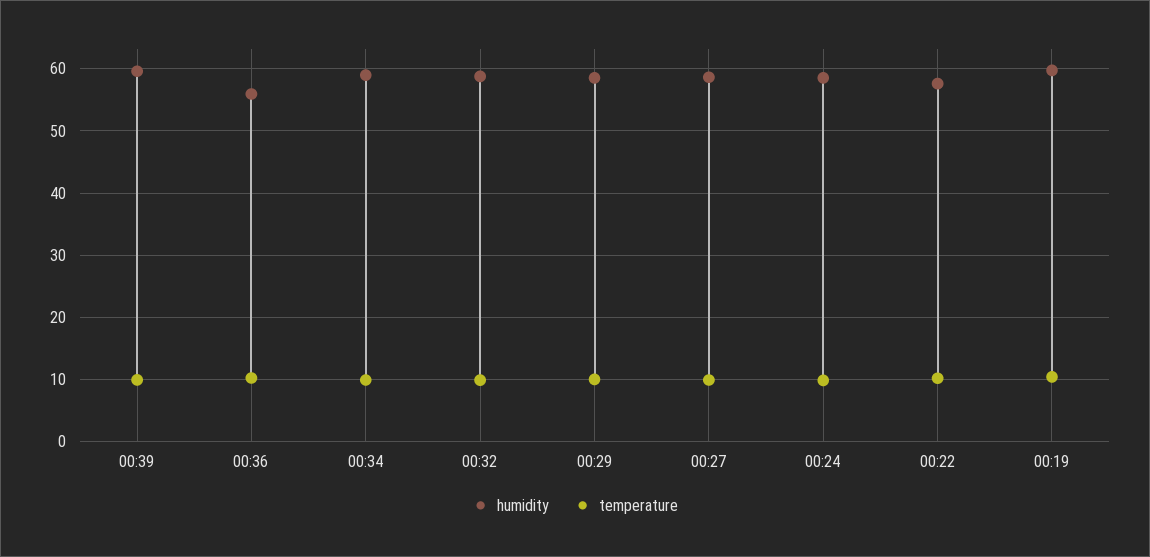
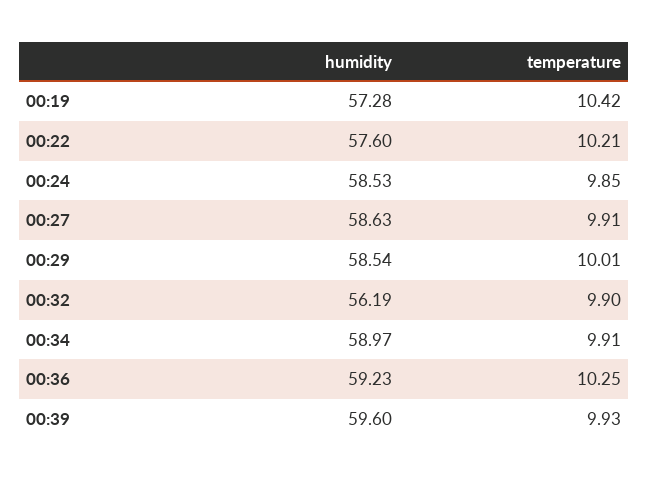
  {
    "humidity": {
      "00:39": 59.6,
-     "00:36": 56,
+     "00:36": 59.23,
      "00:34": 58.97,
-     "00:32": 59,
+     "00:32": 56.19,
      "00:29": 58.54,
      "00:27": 58.63,
      "00:24": 58.53,
      "00:22": 57.6,
-     "00:19": 60
+     "00:19": 57.28
    },
    "temperature": {
      "00:39": 9.93,
      "00:36": 10.25,
      "00:34": 9.91,
      "00:32": 9.9,
      "00:29": 10.01,
      "00:27": 9.91,
      "00:24": 9.85,
      "00:22": 10.21,
      "00:19": 10.42
    }
  }

